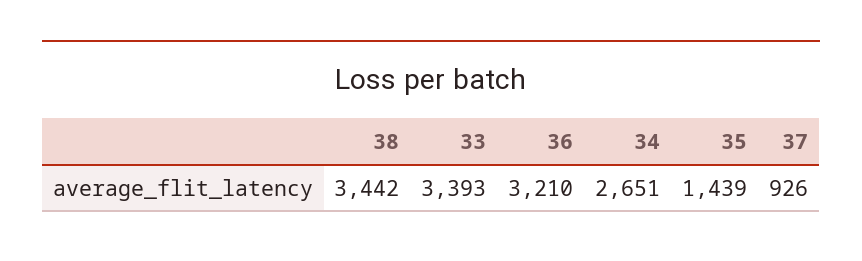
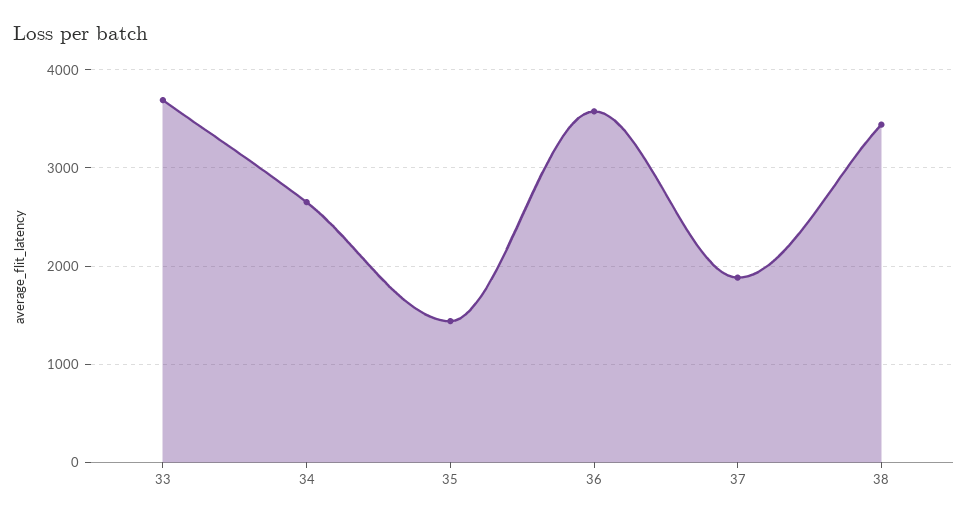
  {
    "38": 3442,
-   "33": 3393,
+   "33": 3700,
-   "36": 3210,
+   "36": 3600,
    "34": 2651,
    "35": 1439,
-   "37": 926
+   "37": 1900
  }

